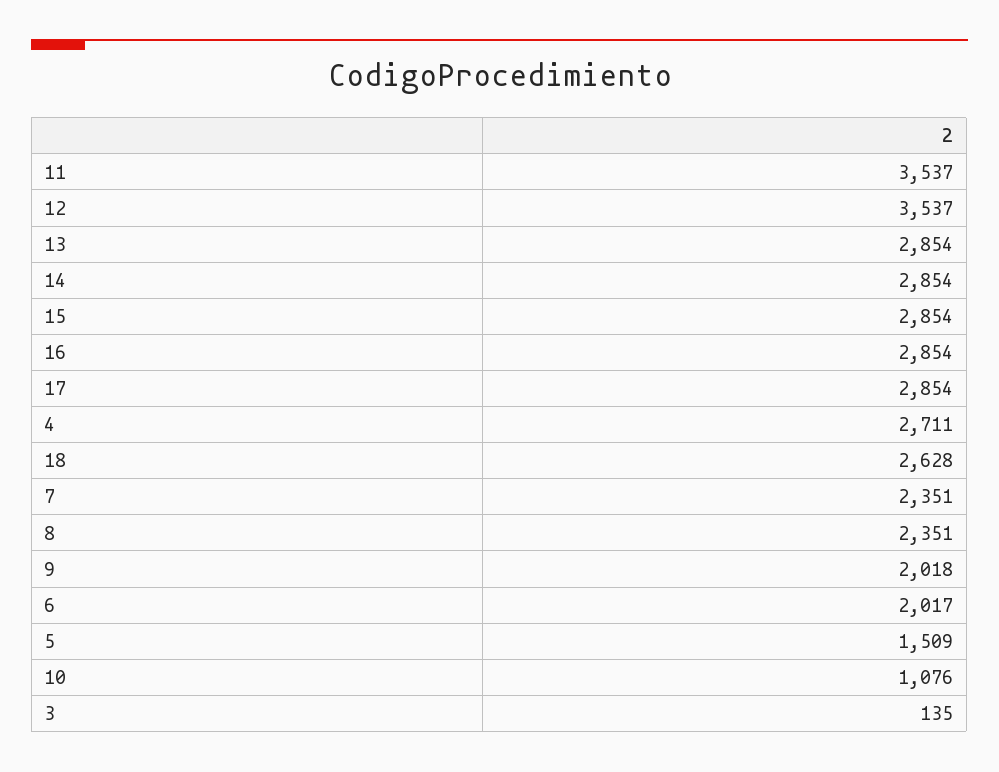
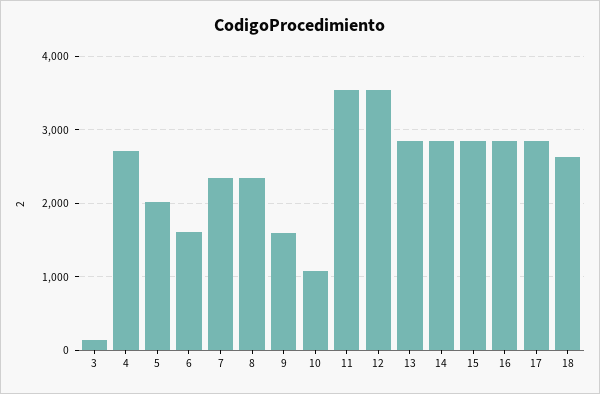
  {
    "11": 3537,
    "12": 3537,
    "13": 2854,
    "14": 2854,
    "15": 2854,
    "16": 2854,
    "17": 2854,
    "4": 2711,
    "18": 2628,
    "7": 2351,
    "8": 2351,
-   "9": 2018,
+   "9": 1600,
-   "6": 2017,
+   "6": 1600,
-   "5": 1509,
+   "5": 2000,
    "10": 1076,
    "3": 135
  }

